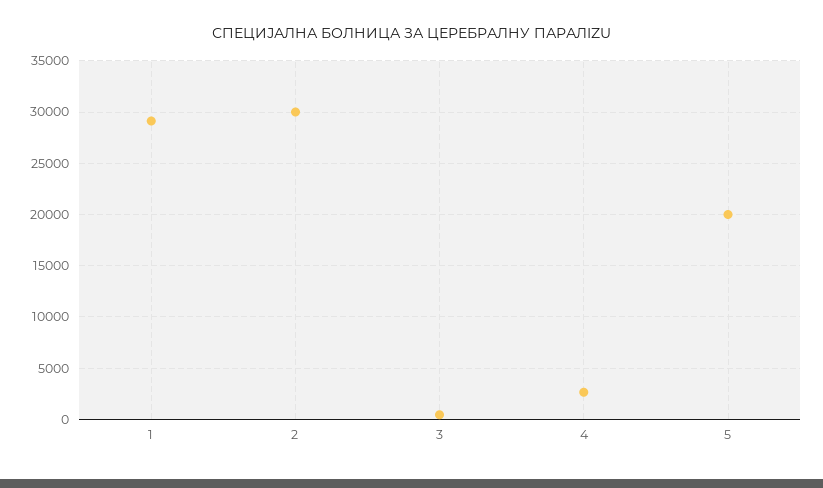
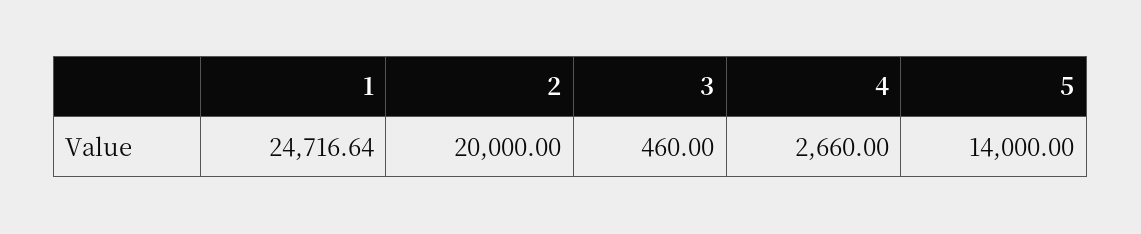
  {
-   "1": 29000,
+   "1": 24716.64,
-   "2": 30000,
+   "2": 20000,
    "3": 460,
    "4": 2660,
-   "5": 20000
+   "5": 14000
  }

